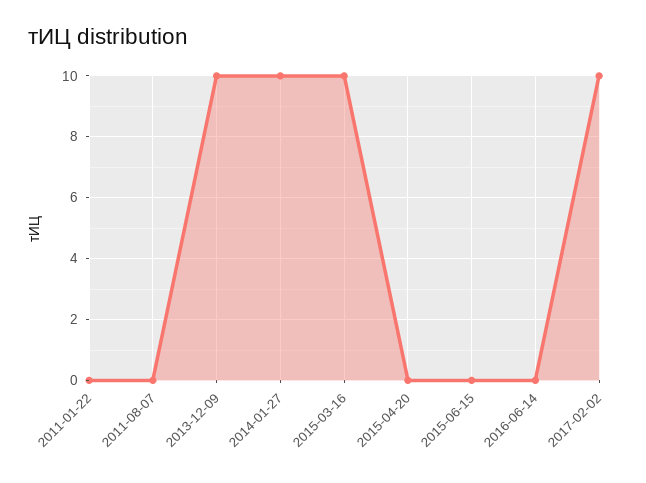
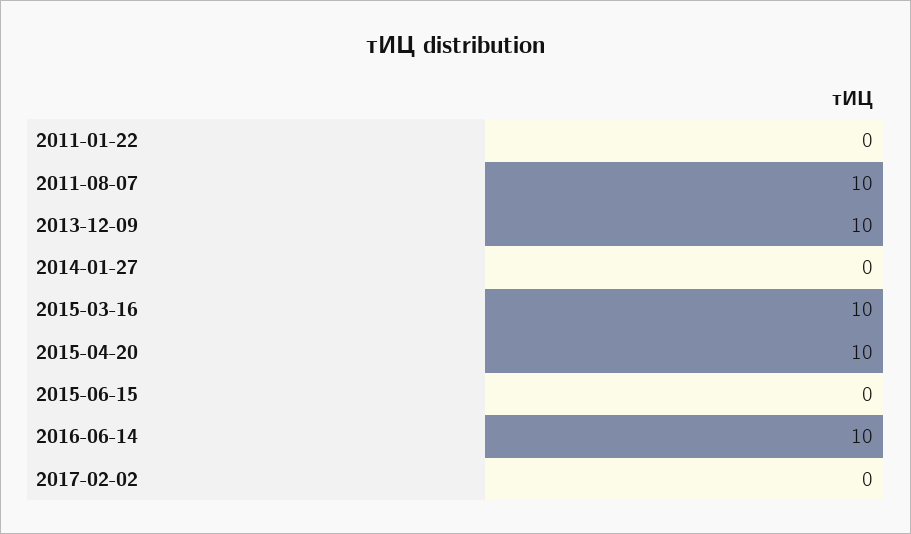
  {
    "2011-01-22": 0,
-   "2011-08-07": 0,
+   "2011-08-07": 10,
    "2013-12-09": 10,
-   "2014-01-27": 10,
+   "2014-01-27": 0,
    "2015-03-16": 10,
-   "2015-04-20": 0,
+   "2015-04-20": 10,
    "2015-06-15": 0,
-   "2016-06-14": 0,
+   "2016-06-14": 10,
-   "2017-02-02": 10
+   "2017-02-02": 0
  }

